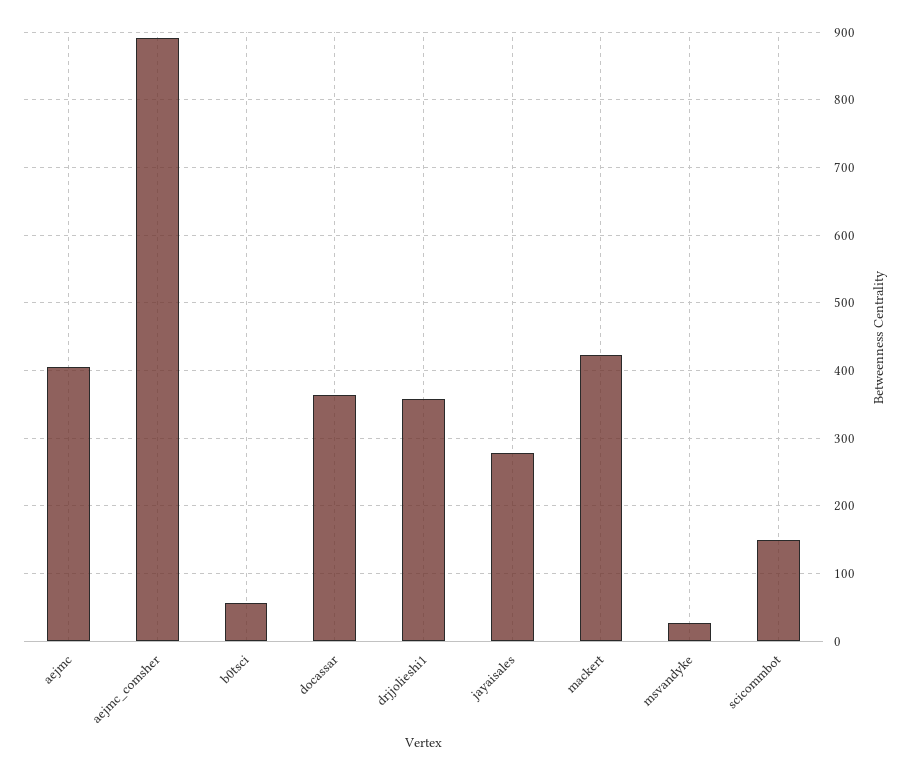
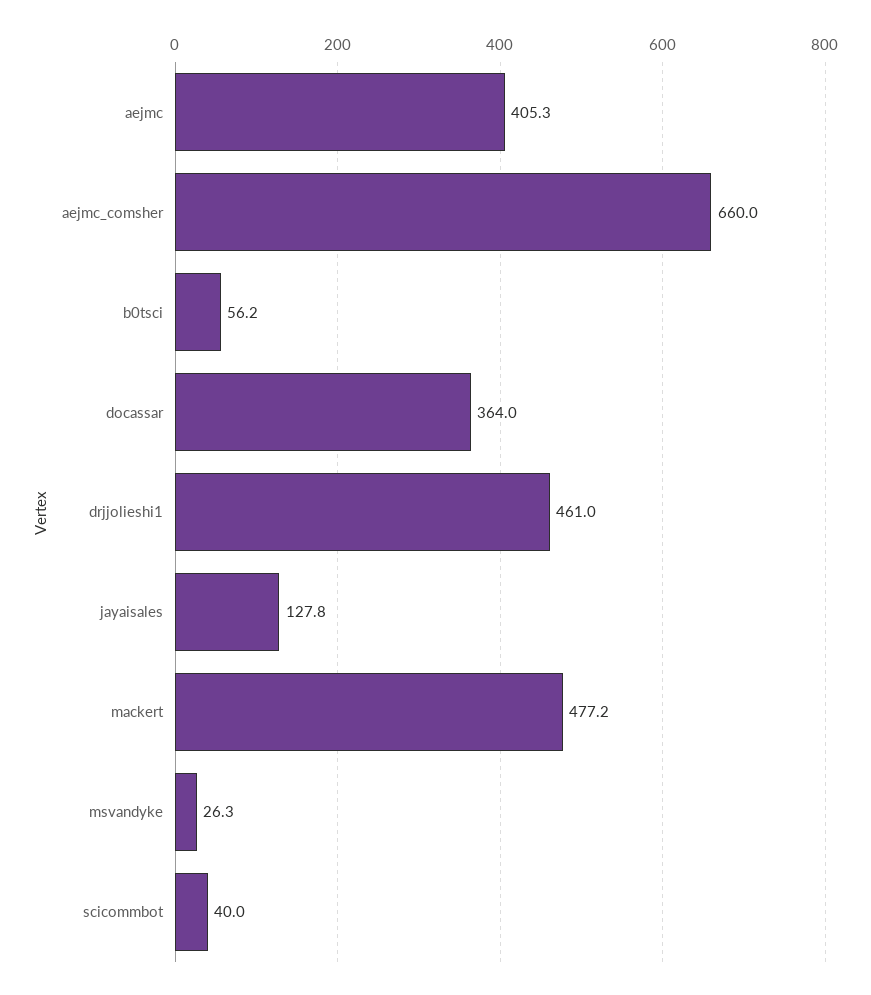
  {
    "aejmc": 405.3,
-   "aejmc_comsher": 890,
+   "aejmc_comsher": 660,
    "b0tsci": 56.2,
    "docassar": 364,
-   "drjjolieshi1": 360,
+   "drjjolieshi1": 461,
-   "jayaisales": 280,
+   "jayaisales": 127.8,
-   "mackert": 420,
+   "mackert": 477.2,
    "msvandyke": 26.3,
-   "scicommbot": 150
+   "scicommbot": 40
  }

